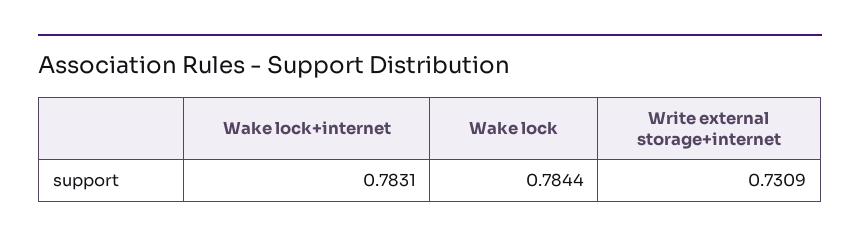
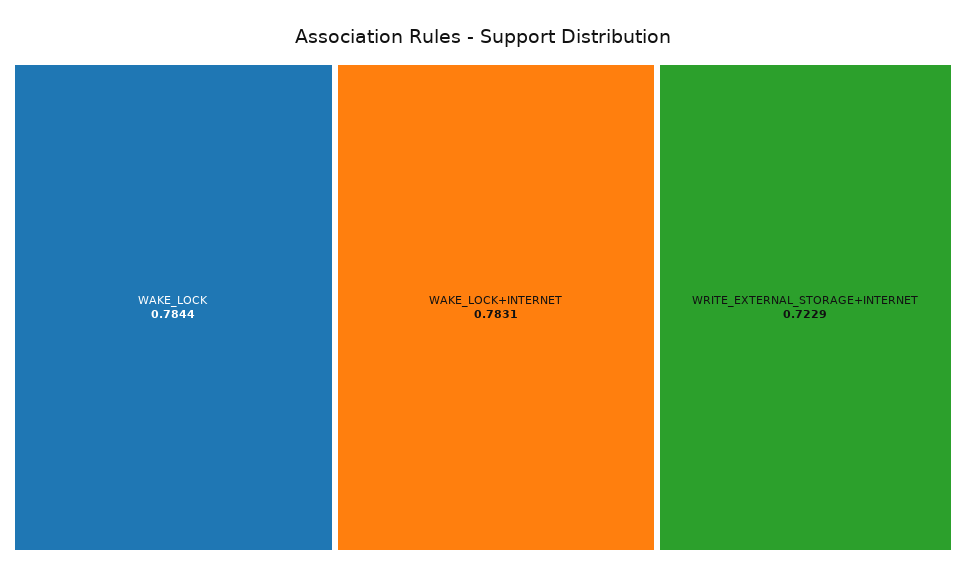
  {
    "Wake lock+internet": 0.7831,
    "Wake lock": 0.7844,
-   "Write external storage+internet": 0.7309
+   "Write external storage+internet": 0.7229
  }

